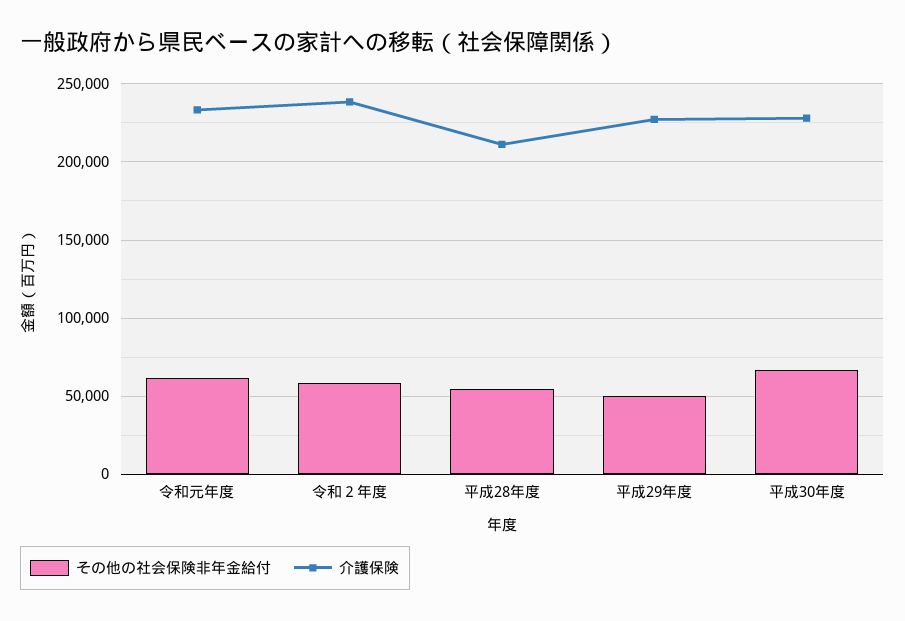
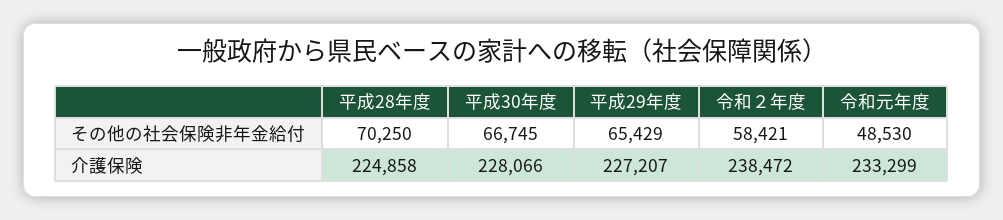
  {
    "その他の社会保険非年金給付": {
-     "令和元年度": 60000,
+     "令和元年度": 48530,
      "令和２年度": 58421,
-     "平成28年度": 55000,
+     "平成28年度": 70250,
-     "平成29年度": 50000,
+     "平成29年度": 65429,
      "平成30年度": 66745
    },
    "介護保険": {
      "令和元年度": 233299,
      "令和２年度": 238472,
-     "平成28年度": 210000,
+     "平成28年度": 224858,
      "平成29年度": 227207,
      "平成30年度": 228066
    }
  }

